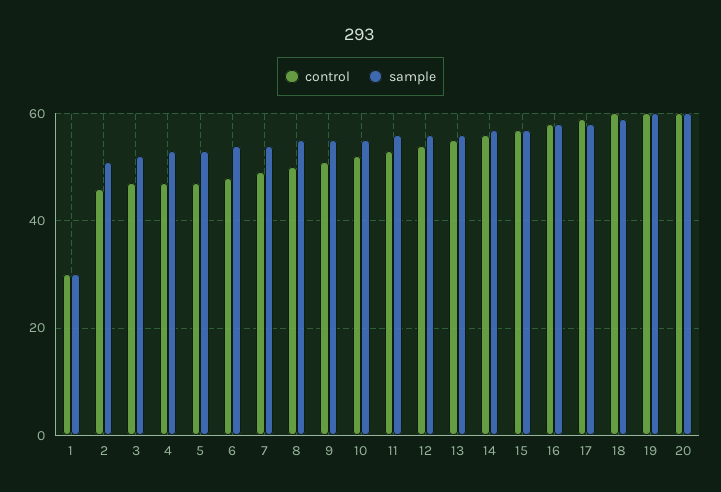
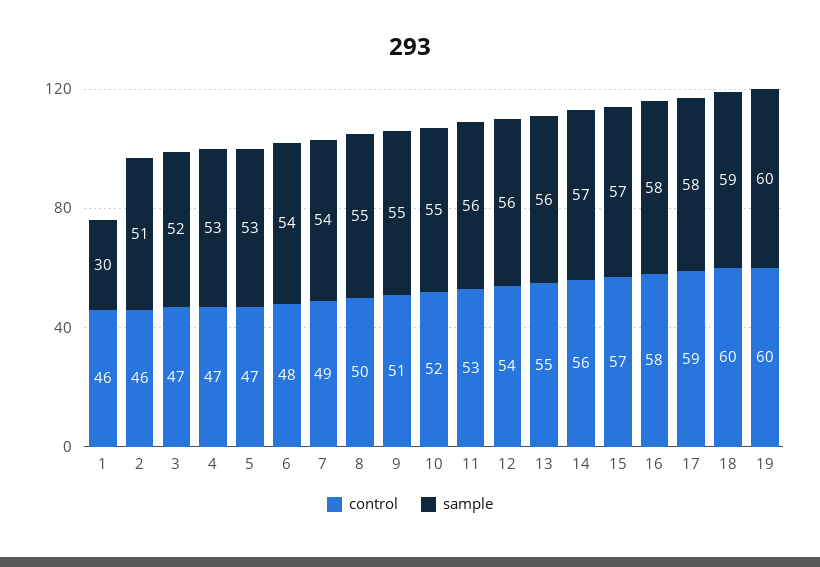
  {
    "control": {
-     "1": 30,
+     "1": 46,
      "2": 46,
      "3": 47,
      "4": 47,
      "5": 47,
      "6": 48,
      "7": 49,
      "8": 50,
      "9": 51,
      "10": 52,
      "11": 53,
      "12": 54,
      "13": 55,
      "14": 56,
      "15": 57,
      "16": 58,
      "17": 59,
      "18": 60,
-     "19": 60,
+     "19": 60
-     "20": 60
    },
    "sample": {
      "1": 30,
      "2": 51,
      "3": 52,
      "4": 53,
      "5": 53,
      "6": 54,
      "7": 54,
      "8": 55,
      "9": 55,
      "10": 55,
      "11": 56,
      "12": 56,
      "13": 56,
      "14": 57,
      "15": 57,
      "16": 58,
      "17": 58,
      "18": 59,
-     "19": 60,
+     "19": 60
-     "20": 60
    }
  }

